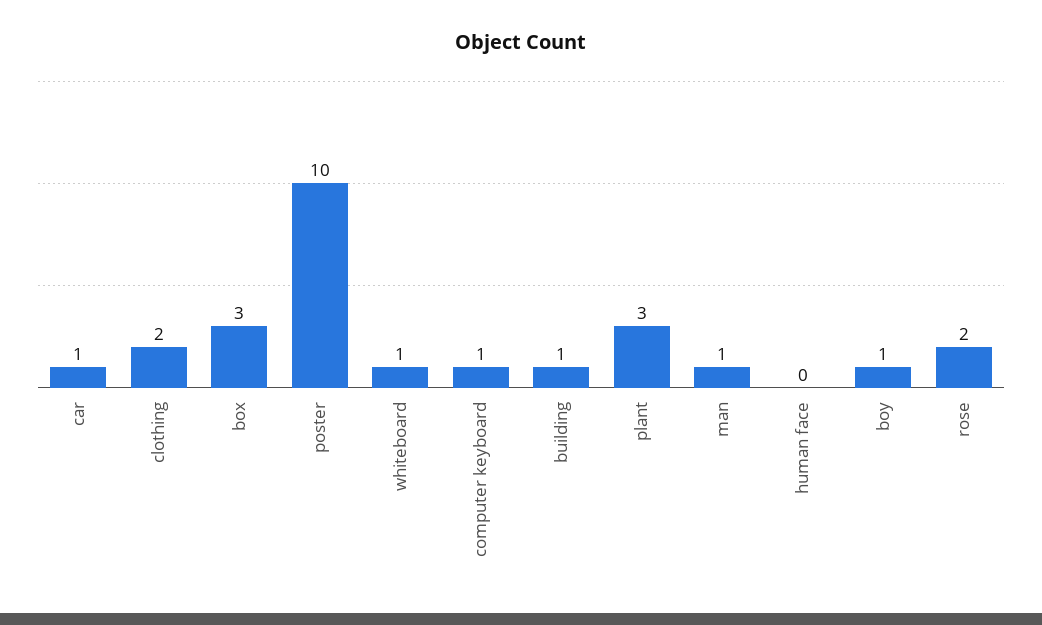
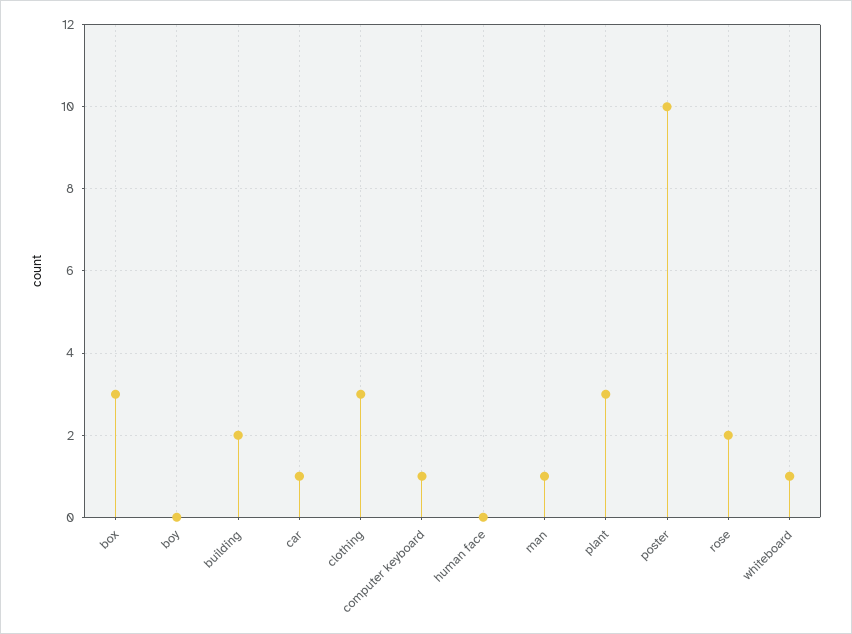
  {
    "car": 1,
-   "clothing": 2,
+   "clothing": 3,
    "box": 3,
    "poster": 10,
    "whiteboard": 1,
    "computer keyboard": 1,
-   "building": 1,
+   "building": 2,
    "plant": 3,
    "man": 1,
    "human face": 0,
-   "boy": 1,
+   "boy": 0,
    "rose": 2
  }

